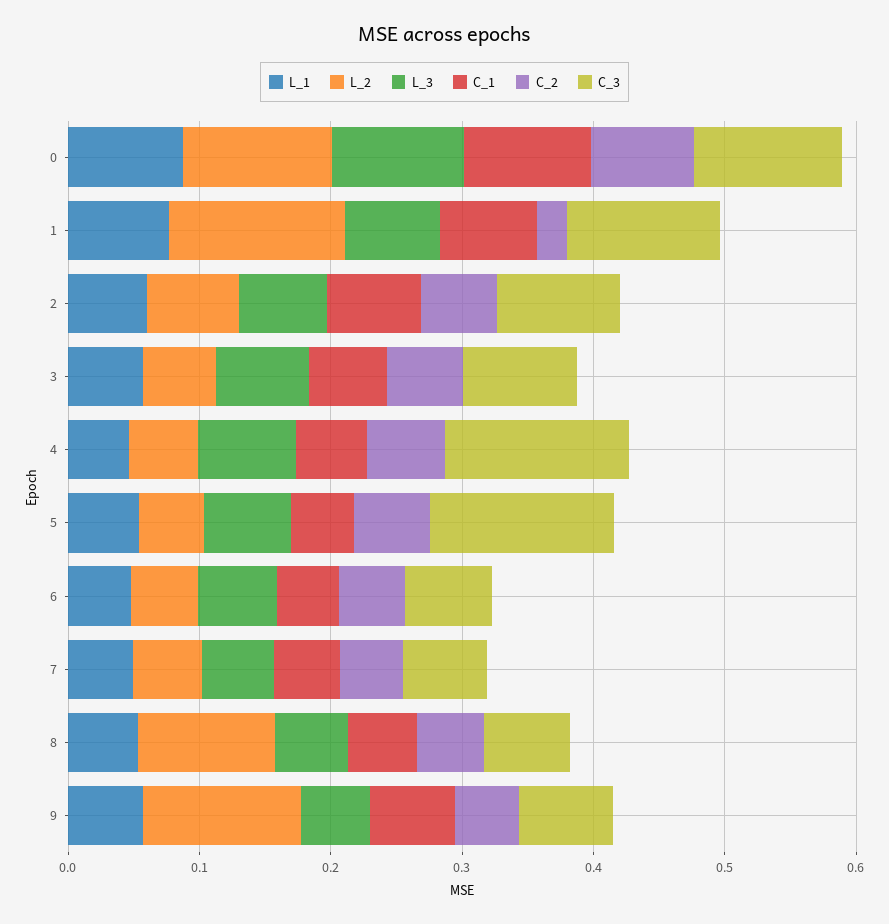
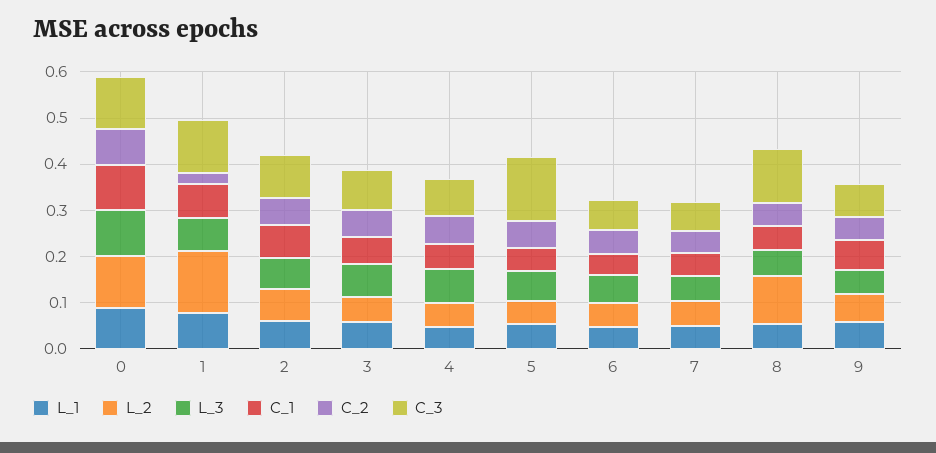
  {
    "L_1": {
      "0": 0.08,
      "1": 0.08,
      "2": 0.06,
      "3": 0.06,
      "4": 0.04,
      "5": 0.06,
      "6": 0.04,
      "7": 0.04,
      "8": 0.06,
      "9": 0.06
    },
    "L_2": {
      "0": 0.12,
      "1": 0.14,
      "2": 0.08,
      "3": 0.06,
      "4": 0.06,
      "5": 0.04,
      "6": 0.06,
      "7": 0.06,
      "8": 0.1,
-     "9": 0.12
+     "9": 0.06
    },
    "L_3": {
      "0": 0.1,
      "1": 0.08,
      "2": 0.06,
      "3": 0.08,
      "4": 0.08,
      "5": 0.06,
      "6": 0.06,
      "7": 0.06,
      "8": 0.06,
      "9": 0.06
    },
    "C_1": {
      "0": 0.1,
      "1": 0.08,
      "2": 0.08,
      "3": 0.06,
      "4": 0.06,
      "5": 0.04,
      "6": 0.04,
      "7": 0.06,
      "8": 0.06,
      "9": 0.06
    },
    "C_2": {
      "0": 0.08,
      "1": 0.02,
      "2": 0.06,
      "3": 0.06,
      "4": 0.06,
      "5": 0.06,
      "6": 0.06,
      "7": 0.04,
      "8": 0.06,
      "9": 0.04
    },
    "C_3": {
      "0": 0.12,
      "1": 0.12,
      "2": 0.1,
      "3": 0.08,
-     "4": 0.14,
+     "4": 0.08,
      "5": 0.14,
      "6": 0.06,
      "7": 0.06,
-     "8": 0.06,
+     "8": 0.12,
      "9": 0.08
    }
  }

